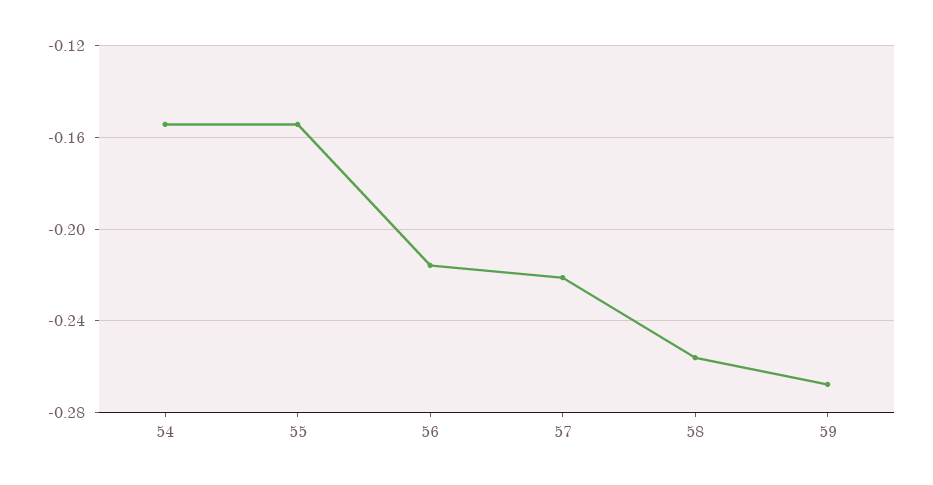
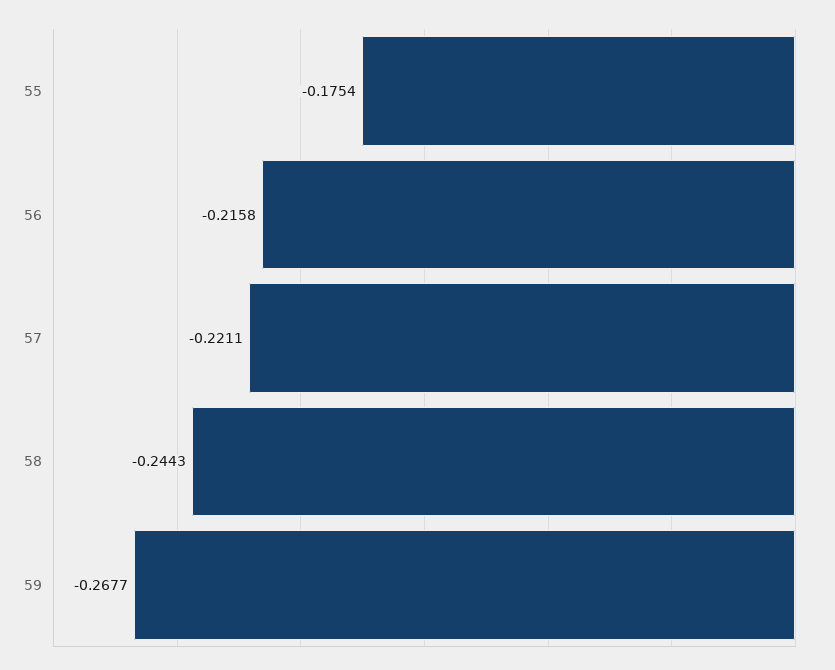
  {
-   "54": -0.155,
-   "55": -0.155,
+   "55": -0.1754,
    "56": -0.2158,
    "57": -0.2211,
-   "58": -0.255,
+   "58": -0.2443,
    "59": -0.2677
  }

